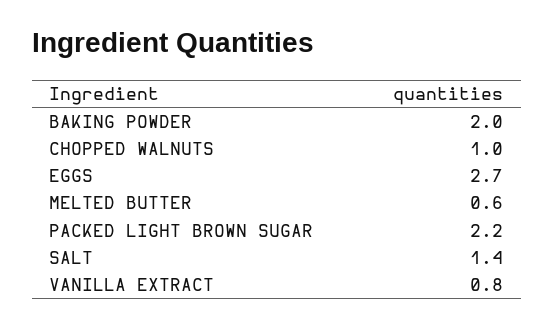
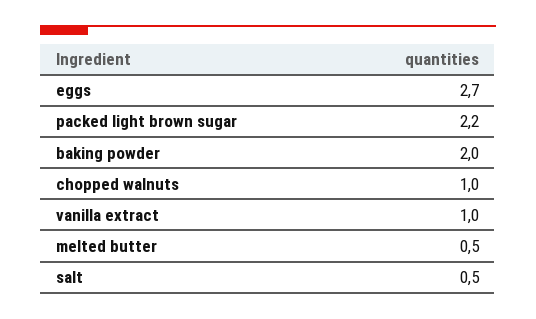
  {
    "BAKING POWDER": 2,
    "CHOPPED WALNUTS": 1,
    "EGGS": 2.7,
-   "MELTED BUTTER": 0.6,
+   "MELTED BUTTER": 0.5,
    "PACKED LIGHT BROWN SUGAR": 2.2,
-   "SALT": 1.4,
+   "SALT": 0.5,
-   "VANILLA EXTRACT": 0.8
+   "VANILLA EXTRACT": 1
  }

